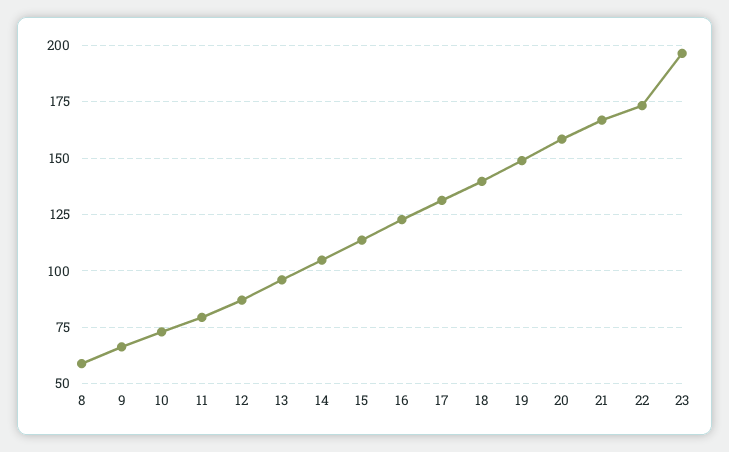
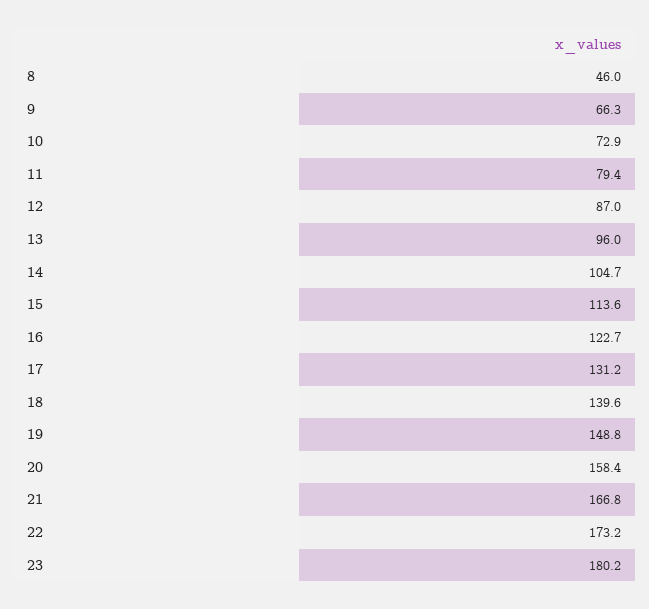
  {
-   "8": 60,
+   "8": 46,
    "9": 66.3,
    "10": 72.9,
    "11": 79.4,
    "12": 87,
    "13": 96,
    "14": 104.7,
    "15": 113.6,
    "16": 122.7,
    "17": 131.2,
    "18": 139.6,
    "19": 148.8,
    "20": 158.4,
    "21": 166.8,
    "22": 173.2,
-   "23": 195
+   "23": 180.2
  }

